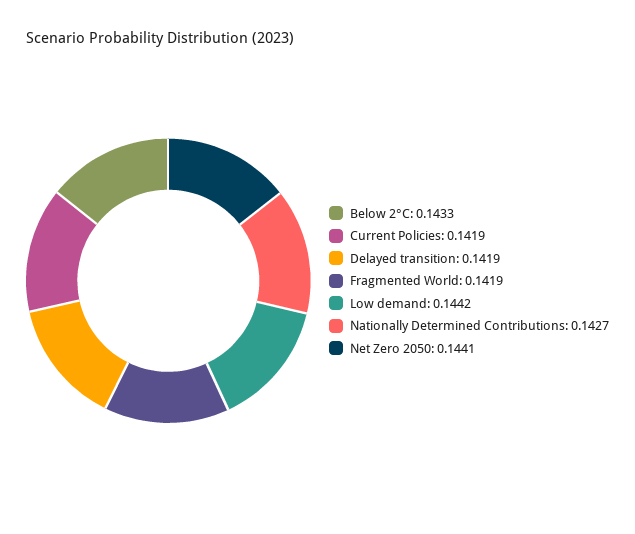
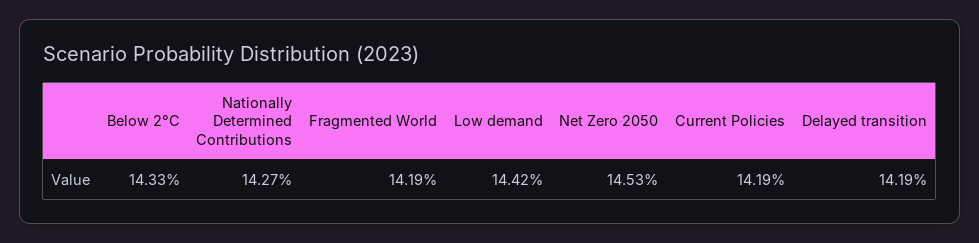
  {
    "Below 2°C": 0.1433,
    "Current Policies": 0.1419,
    "Delayed transition": 0.1419,
    "Fragmented World": 0.1419,
    "Low demand": 0.1442,
    "Nationally Determined Contributions": 0.1427,
-   "Net Zero 2050": 0.1441
+   "Net Zero 2050": 0.1453
  }

